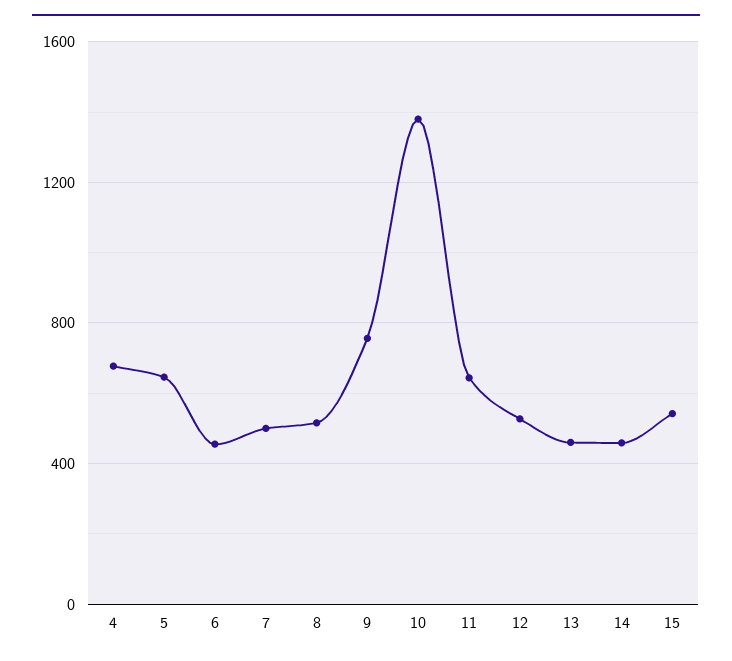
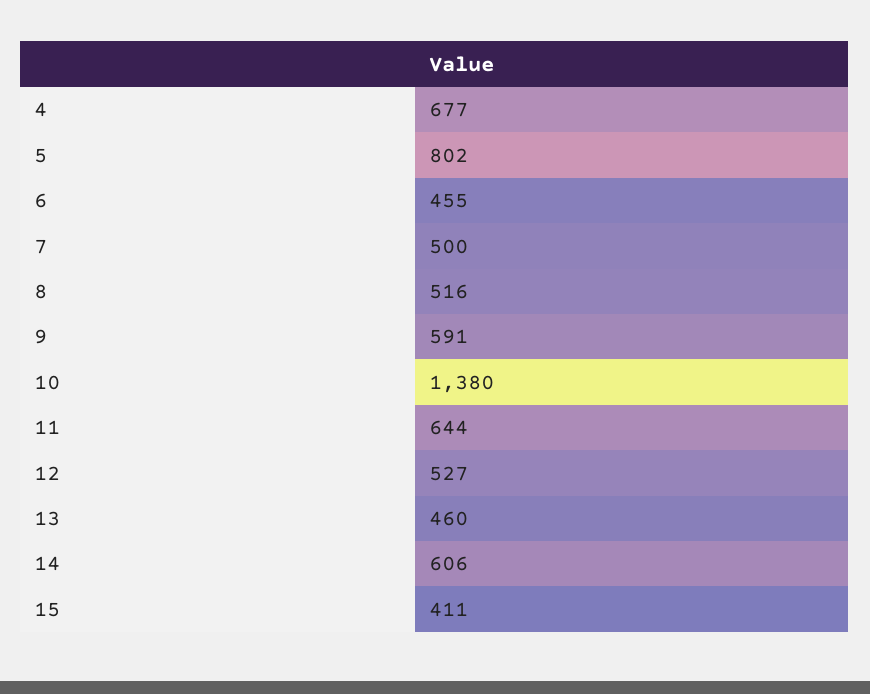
  {
    "4": 677,
-   "5": 650,
+   "5": 802,
    "6": 455,
    "7": 500,
    "8": 516,
-   "9": 750,
+   "9": 591,
    "10": 1380,
    "11": 644,
    "12": 527,
    "13": 460,
-   "14": 450,
+   "14": 606,
-   "15": 550
+   "15": 411
  }

